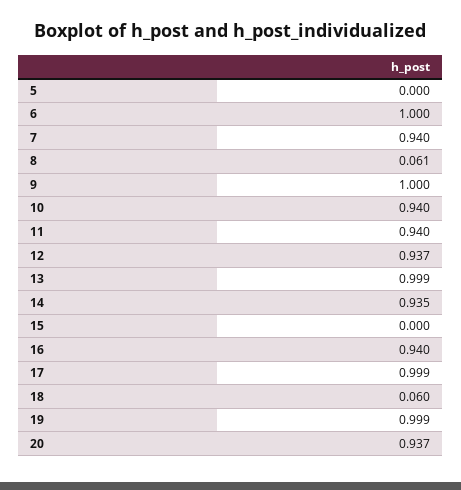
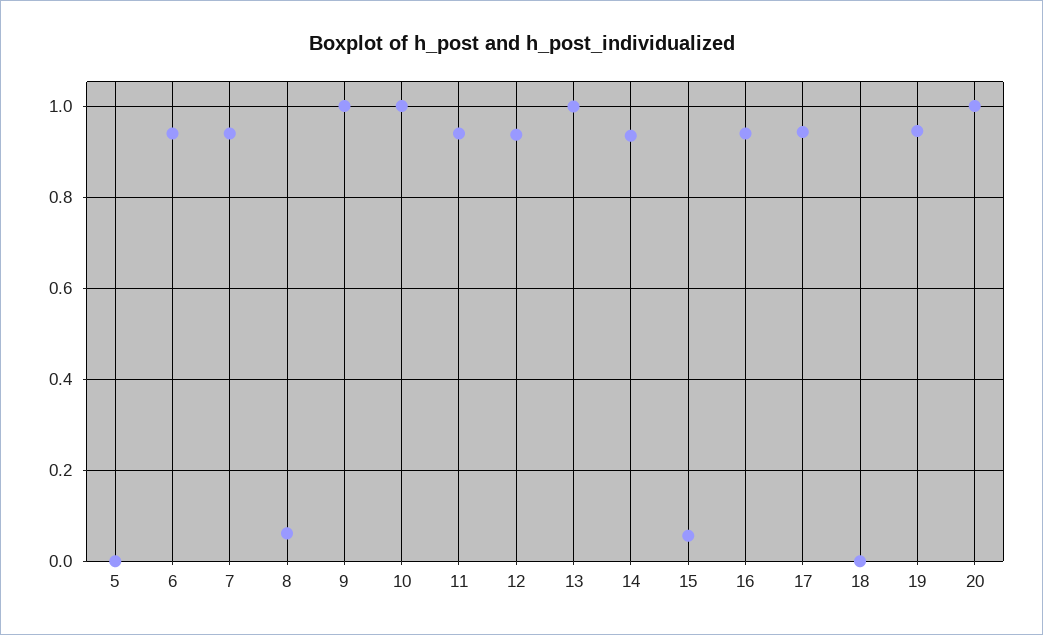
  {
    "5": 0,
-   "6": 1,
+   "6": 0.94,
    "7": 0.94,
    "8": 0.061,
    "9": 1,
-   "10": 0.94,
+   "10": 1,
    "11": 0.94,
    "12": 0.937,
    "13": 0.999,
    "14": 0.935,
-   "15": 0,
+   "15": 0.06,
    "16": 0.94,
-   "17": 0.999,
+   "17": 0.94,
-   "18": 0.06,
+   "18": 0,
-   "19": 0.999,
+   "19": 0.94,
-   "20": 0.937
+   "20": 1
  }

